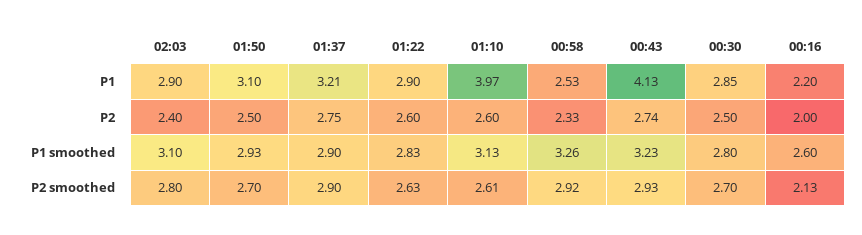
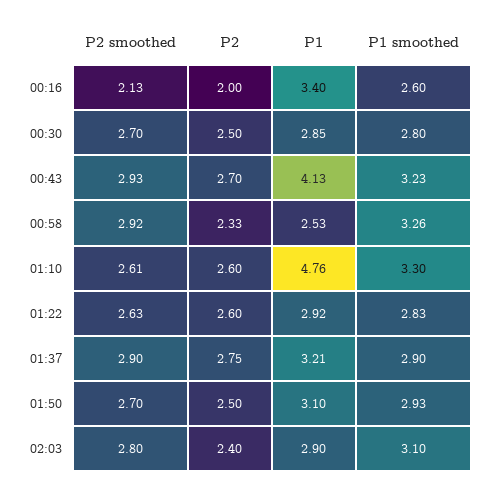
  {
    "02:03": {
      "P1": 2.9,
      "P2": 2.4,
      "P1 smoothed": 3.1,
      "P2 smoothed": 2.8
    },
    "01:50": {
      "P1": 3.1,
      "P2": 2.5,
      "P1 smoothed": 2.93,
      "P2 smoothed": 2.7
    },
    "01:37": {
      "P1": 3.21,
      "P2": 2.75,
      "P1 smoothed": 2.9,
      "P2 smoothed": 2.9
    },
    "01:22": {
-     "P1": 2.9,
+     "P1": 2.92,
      "P2": 2.6,
      "P1 smoothed": 2.83,
      "P2 smoothed": 2.63
    },
    "01:10": {
-     "P1": 3.97,
+     "P1": 4.76,
      "P2": 2.6,
-     "P1 smoothed": 3.13,
+     "P1 smoothed": 3.3,
      "P2 smoothed": 2.61
    },
    "00:58": {
      "P1": 2.53,
      "P2": 2.33,
      "P1 smoothed": 3.26,
      "P2 smoothed": 2.92
    },
    "00:43": {
      "P1": 4.13,
-     "P2": 2.74,
+     "P2": 2.7,
      "P1 smoothed": 3.23,
      "P2 smoothed": 2.93
    },
    "00:30": {
      "P1": 2.85,
      "P2": 2.5,
      "P1 smoothed": 2.8,
      "P2 smoothed": 2.7
    },
    "00:16": {
-     "P1": 2.2,
+     "P1": 3.4,
      "P2": 2,
      "P1 smoothed": 2.6,
      "P2 smoothed": 2.13
    }
  }

